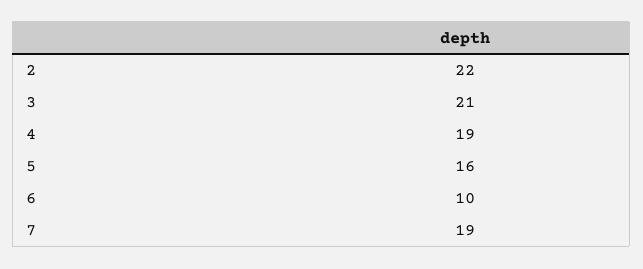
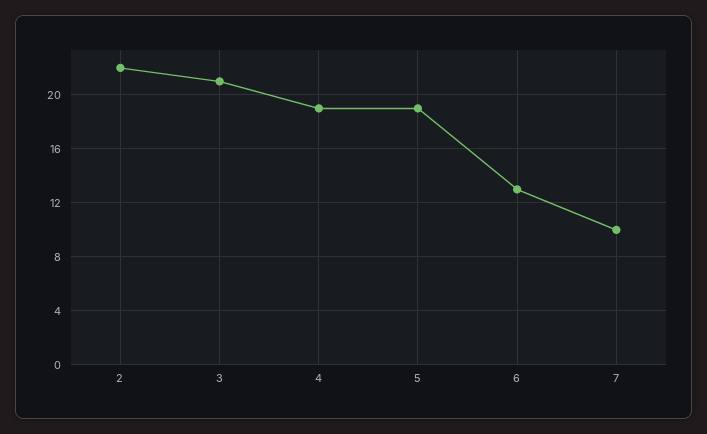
  {
    "2": 22,
    "3": 21,
    "4": 19,
-   "5": 16,
+   "5": 19,
-   "6": 10,
+   "6": 13,
-   "7": 19
+   "7": 10
  }

